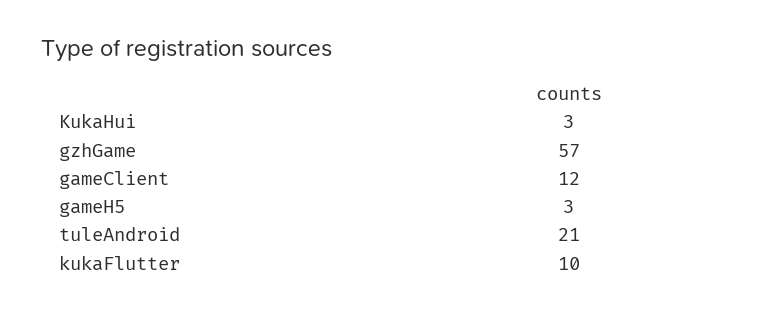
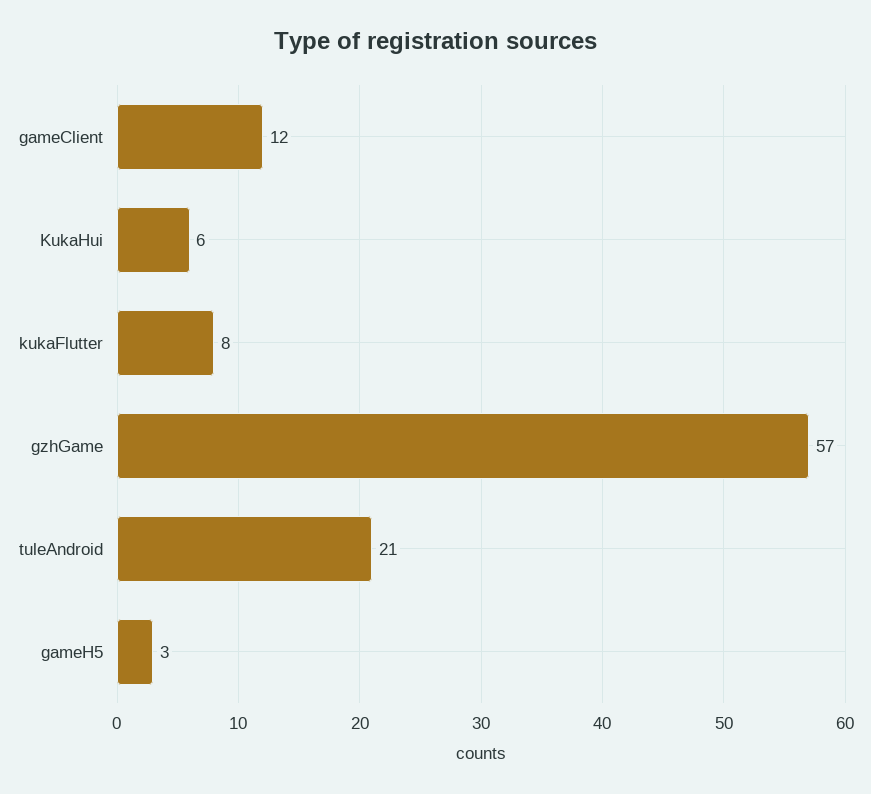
  {
-   "KukaHui": 3,
+   "KukaHui": 6,
    "gzhGame": 57,
    "gameClient": 12,
    "gameH5": 3,
    "tuleAndroid": 21,
-   "kukaFlutter": 10
+   "kukaFlutter": 8
  }

